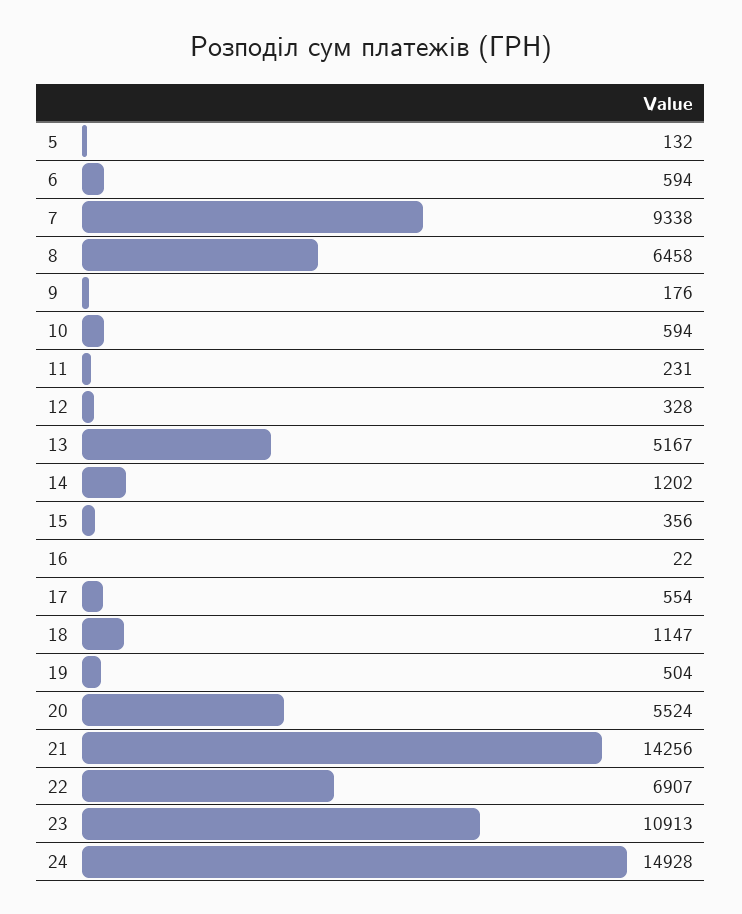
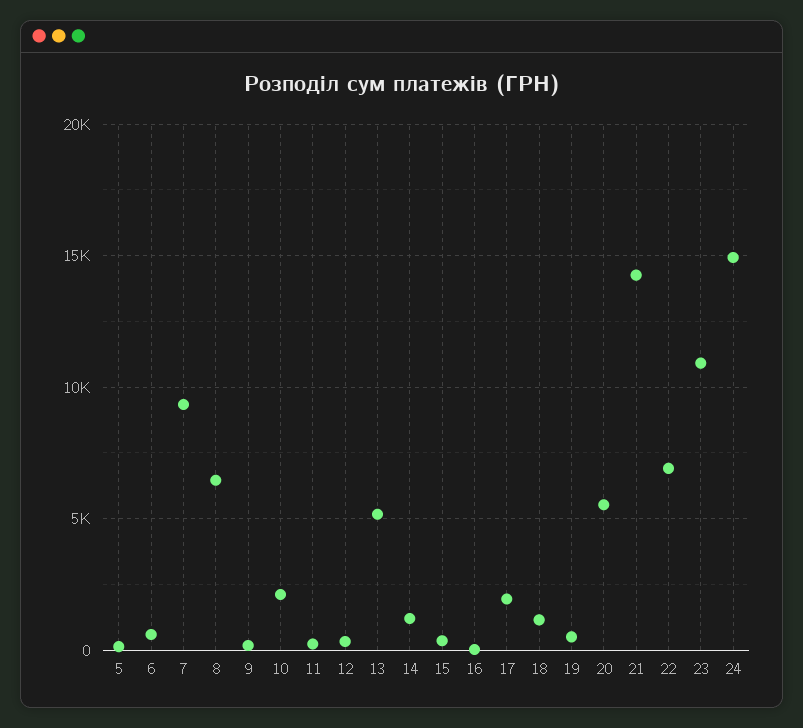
  {
    "5": 132,
    "6": 594,
    "7": 9338,
    "8": 6458,
    "9": 176,
-   "10": 594,
+   "10": 2000,
    "11": 231,
    "12": 328,
    "13": 5167,
    "14": 1202,
    "15": 356,
    "16": 22,
-   "17": 554,
+   "17": 2000,
    "18": 1147,
    "19": 504,
    "20": 5524,
    "21": 14256,
    "22": 6907,
    "23": 10913,
    "24": 14928
  }

